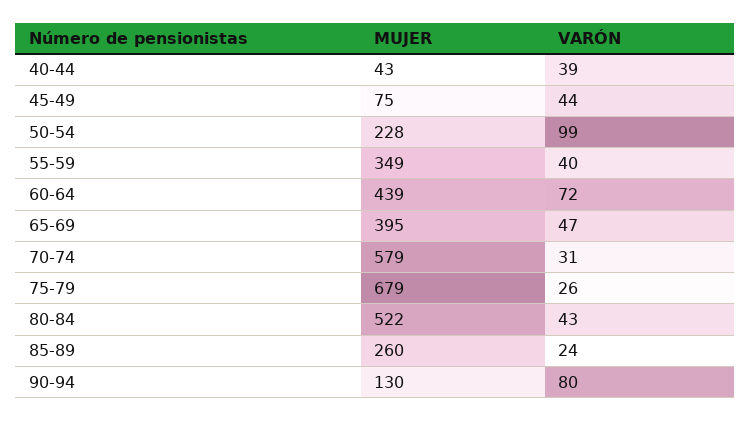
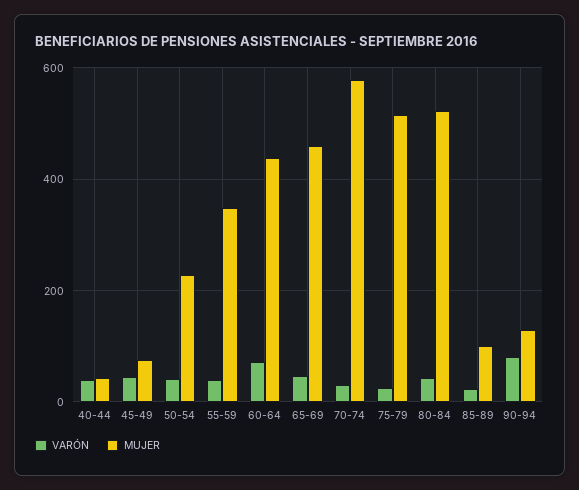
  {
    "MUJER": {
      "40-44": 43,
      "45-49": 75,
      "50-54": 228,
      "55-59": 349,
      "60-64": 439,
-     "65-69": 395,
+     "65-69": 460,
      "70-74": 579,
-     "75-79": 679,
+     "75-79": 520,
      "80-84": 522,
-     "85-89": 260,
+     "85-89": 100,
      "90-94": 130
    },
    "VARÓN": {
      "40-44": 39,
      "45-49": 44,
-     "50-54": 99,
+     "50-54": 40,
      "55-59": 40,
      "60-64": 72,
      "65-69": 47,
      "70-74": 31,
      "75-79": 26,
      "80-84": 43,
      "85-89": 24,
      "90-94": 80
    }
  }

